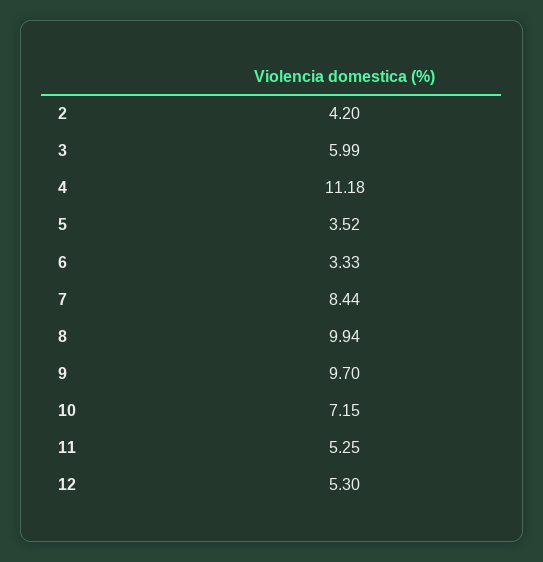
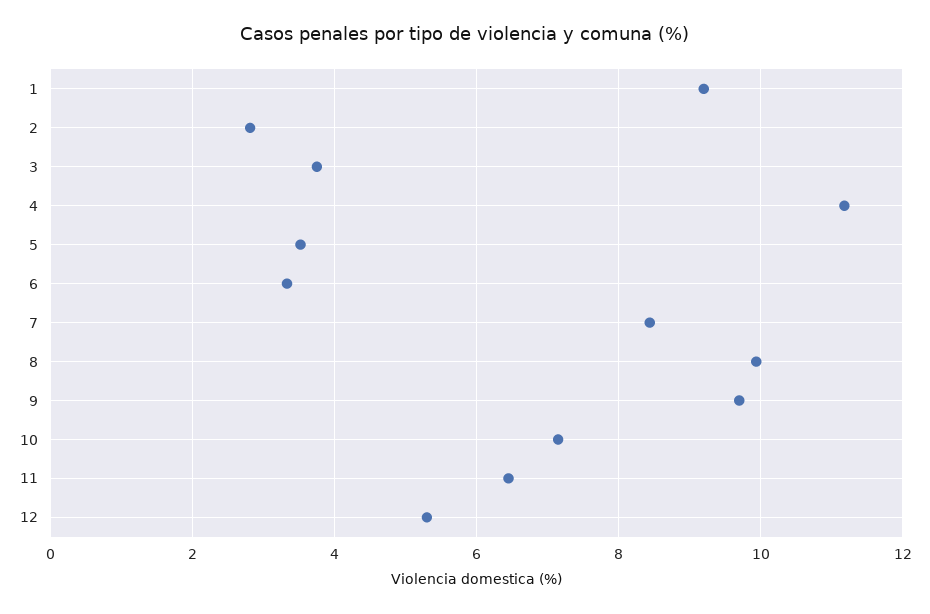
  {
-   "2": 4.2,
+   "2": 2.8,
-   "3": 5.99,
+   "3": 3.8,
    "4": 11.18,
    "5": 3.52,
    "6": 3.33,
    "7": 8.44,
    "8": 9.94,
    "9": 9.7,
    "10": 7.15,
-   "11": 5.25,
+   "11": 6.4,
-   "12": 5.3
+   "12": 5.3,
+   "1": 9.2
  }

